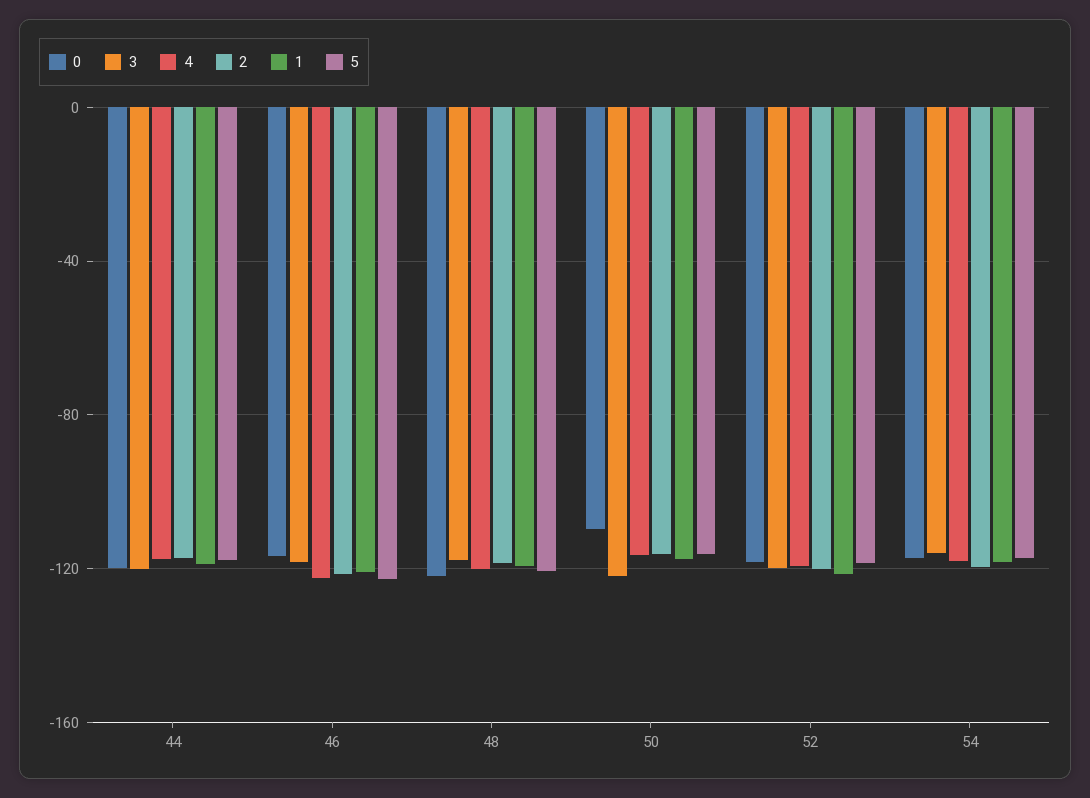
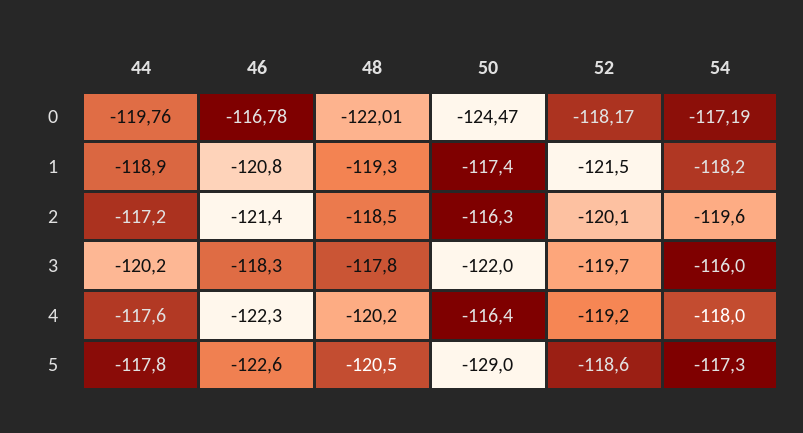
  {
    "0": {
      "44": -119.76,
      "46": -116.78,
      "48": -122.01,
-     "50": -110,
+     "50": -124.47,
      "52": -118.17,
      "54": -117.19
    },
    "3": {
      "44": -120.2,
      "46": -118.3,
      "48": -117.8,
      "50": -122,
      "52": -119.7,
      "54": -116
    },
    "4": {
      "44": -117.6,
      "46": -122.3,
      "48": -120.2,
      "50": -116.4,
      "52": -119.2,
      "54": -118
    },
    "2": {
      "44": -117.2,
      "46": -121.4,
      "48": -118.5,
      "50": -116.3,
      "52": -120.1,
      "54": -119.6
    },
    "1": {
      "44": -118.9,
      "46": -120.8,
      "48": -119.3,
      "50": -117.4,
      "52": -121.5,
      "54": -118.2
    },
    "5": {
      "44": -117.8,
      "46": -122.6,
      "48": -120.5,
-     "50": -115,
+     "50": -129,
      "52": -118.6,
      "54": -117.3
    }
  }

